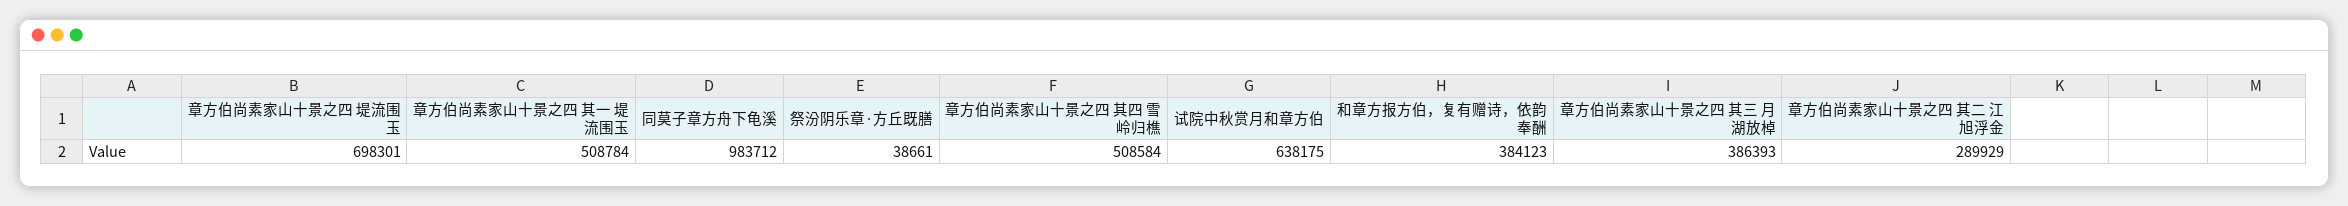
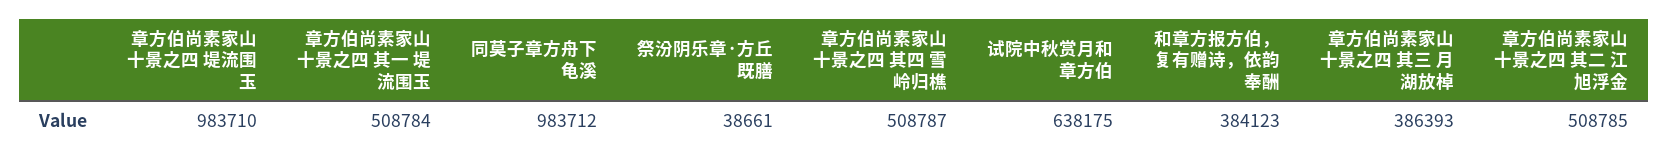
  {
-   "章方伯尚素家山十景之四 堤流围玉": 698301,
+   "章方伯尚素家山十景之四 堤流围玉": 983710,
    "章方伯尚素家山十景之四 其一 堤流围玉": 508784,
    "同莫子章方舟下龟溪": 983712,
    "祭汾阴乐章·方丘既膳": 38661,
-   "章方伯尚素家山十景之四 其四 雪岭归樵": 508584,
+   "章方伯尚素家山十景之四 其四 雪岭归樵": 508787,
    "试院中秋赏月和章方伯": 638175,
    "和章方报方伯，复有赠诗，依韵奉酬": 384123,
    "章方伯尚素家山十景之四 其三 月湖放棹": 386393,
-   "章方伯尚素家山十景之四 其二 江旭浮金": 289929
+   "章方伯尚素家山十景之四 其二 江旭浮金": 508785
  }

